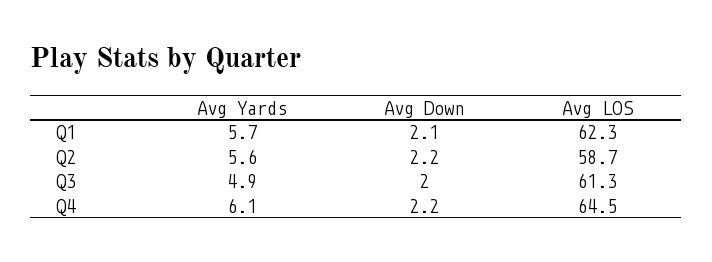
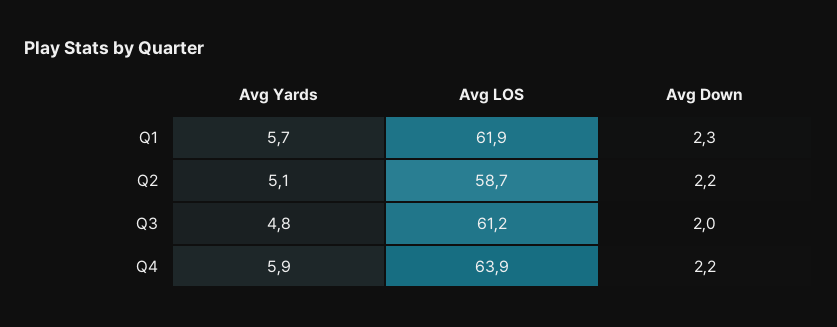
  {
    "Avg Yards": {
      "Q1": 5.7,
-     "Q2": 5.6,
+     "Q2": 5.1,
-     "Q3": 4.9,
+     "Q3": 4.8,
-     "Q4": 6.1
+     "Q4": 5.9
    },
    "Avg Down": {
-     "Q1": 2.1,
+     "Q1": 2.3,
      "Q2": 2.2,
      "Q3": 2,
      "Q4": 2.2
    },
    "Avg LOS": {
-     "Q1": 62.3,
+     "Q1": 61.9,
      "Q2": 58.7,
-     "Q3": 61.3,
+     "Q3": 61.2,
-     "Q4": 64.5
+     "Q4": 63.9
    }
  }

